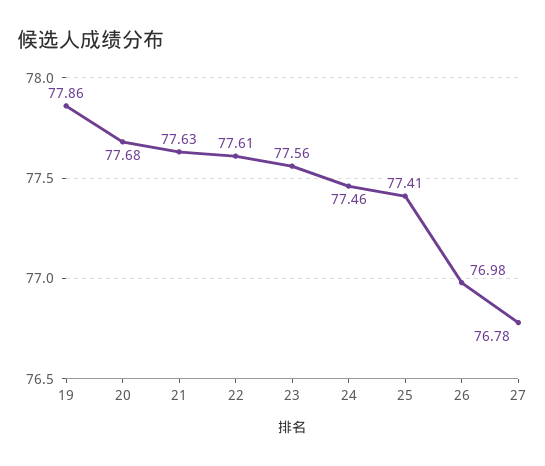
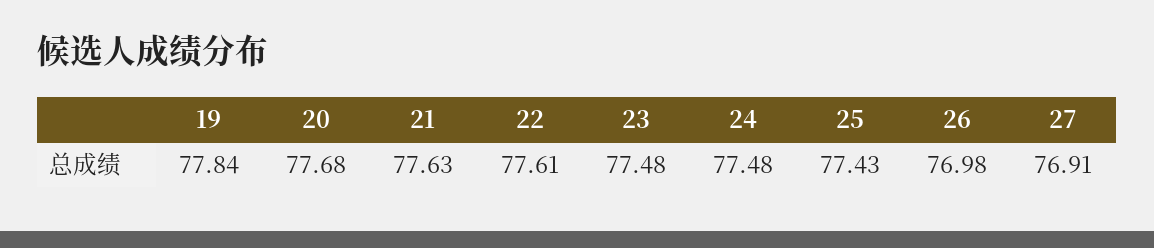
  {
-   "19": 77.86,
+   "19": 77.84,
    "20": 77.68,
    "21": 77.63,
    "22": 77.61,
-   "23": 77.56,
+   "23": 77.48,
-   "24": 77.46,
+   "24": 77.48,
-   "25": 77.41,
+   "25": 77.43,
    "26": 76.98,
-   "27": 76.78
+   "27": 76.91
  }

